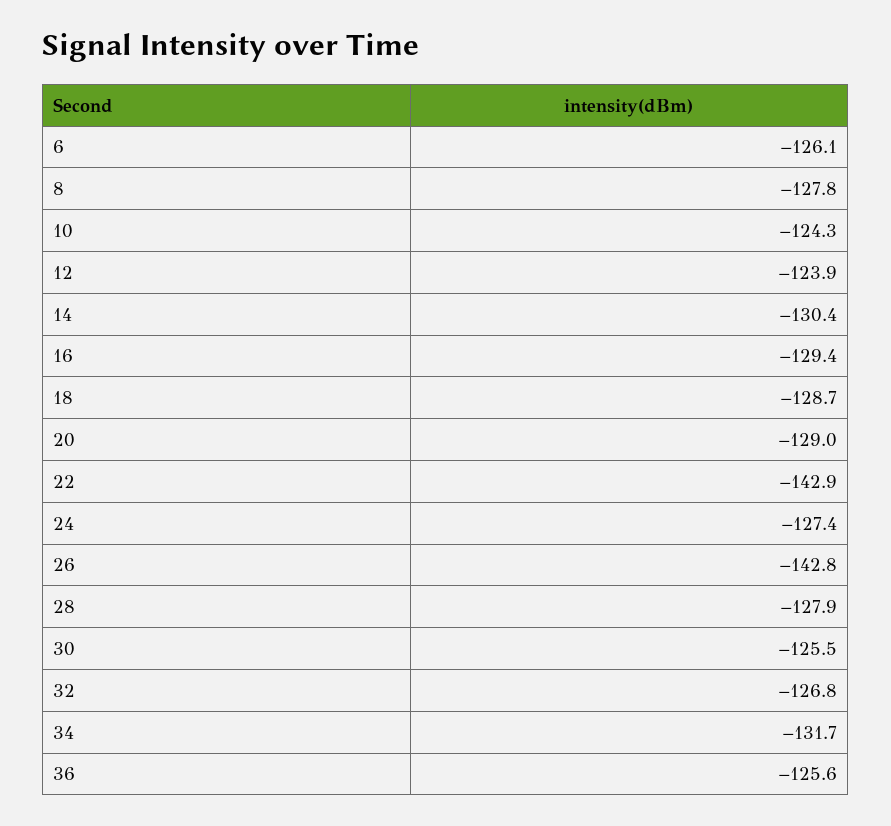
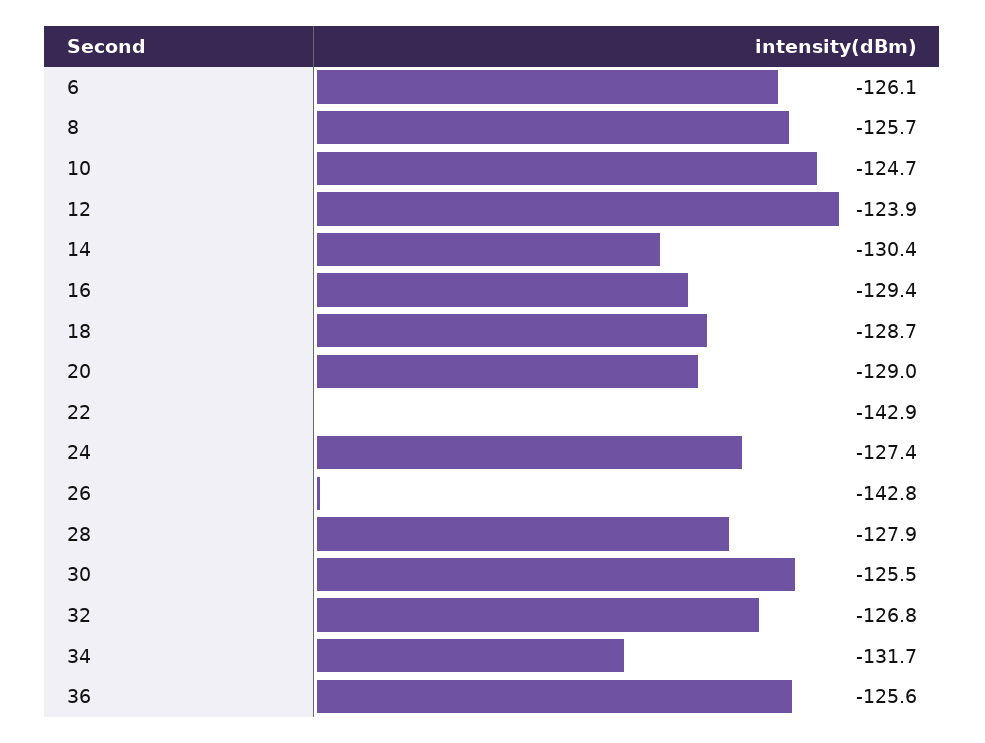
  {
    "6": -126.1,
-   "8": -127.8,
+   "8": -125.7,
-   "10": -124.3,
+   "10": -124.7,
    "12": -123.9,
    "14": -130.4,
    "16": -129.4,
    "18": -128.7,
    "20": -129,
    "22": -142.9,
    "24": -127.4,
    "26": -142.8,
    "28": -127.9,
    "30": -125.5,
    "32": -126.8,
    "34": -131.7,
    "36": -125.6
  }

